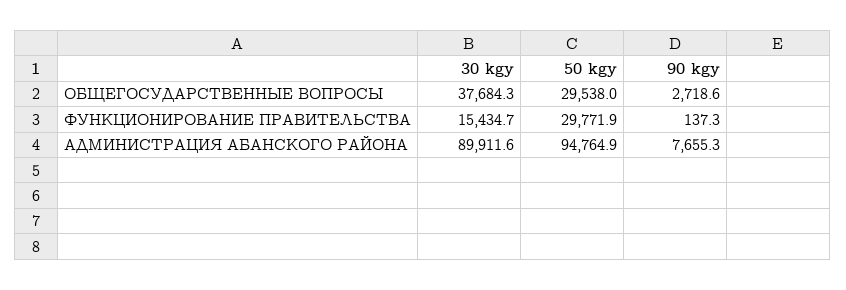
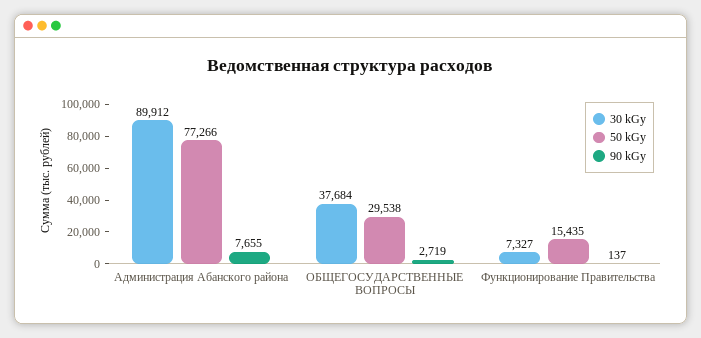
  {
    "30 kgy": {
      "ОБЩЕГОСУДАРСТВЕННЫЕ ВОПРОСЫ": 37684.3,
-     "ФУНКЦИОНИРОВАНИЕ ПРАВИТЕЛЬСТВА": 15434.7,
+     "ФУНКЦИОНИРОВАНИЕ ПРАВИТЕЛЬСТВА": 7327,
      "АДМИНИСТРАЦИЯ АБАНСКОГО РАЙОНА": 89911.6
    },
    "50 kgy": {
      "ОБЩЕГОСУДАРСТВЕННЫЕ ВОПРОСЫ": 29538,
-     "ФУНКЦИОНИРОВАНИЕ ПРАВИТЕЛЬСТВА": 29771.9,
+     "ФУНКЦИОНИРОВАНИЕ ПРАВИТЕЛЬСТВА": 15435,
-     "АДМИНИСТРАЦИЯ АБАНСКОГО РАЙОНА": 94764.9
+     "АДМИНИСТРАЦИЯ АБАНСКОГО РАЙОНА": 77266
    },
    "90 kgy": {
      "ОБЩЕГОСУДАРСТВЕННЫЕ ВОПРОСЫ": 2718.6,
      "ФУНКЦИОНИРОВАНИЕ ПРАВИТЕЛЬСТВА": 137.3,
      "АДМИНИСТРАЦИЯ АБАНСКОГО РАЙОНА": 7655.3
    }
  }

